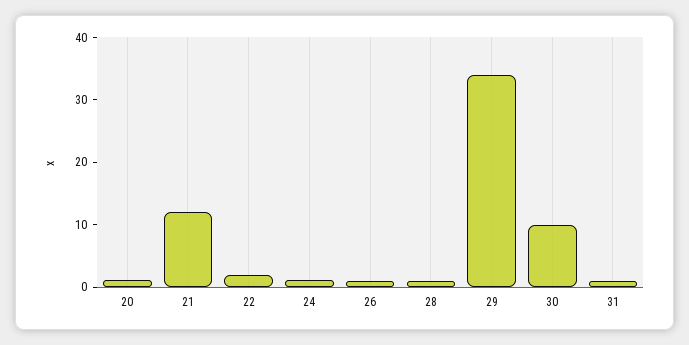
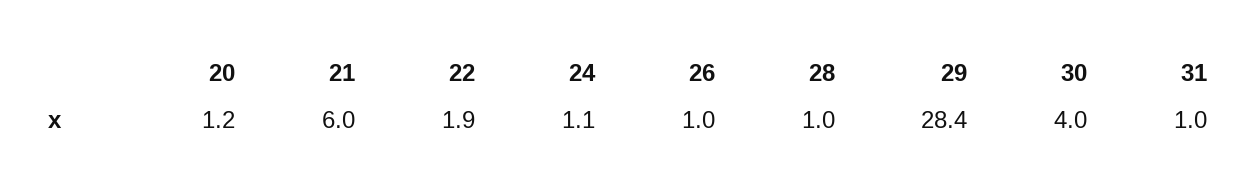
  {
    "20": 1.2,
-   "21": 12,
+   "21": 6,
    "22": 1.9,
    "24": 1.1,
    "26": 1,
    "28": 1,
-   "29": 34,
+   "29": 28.4,
-   "30": 10,
+   "30": 4,
    "31": 1
  }

